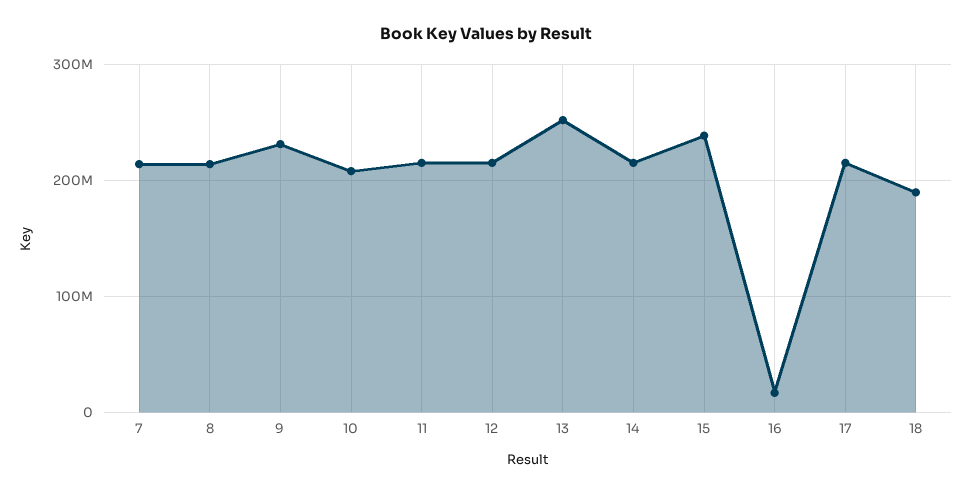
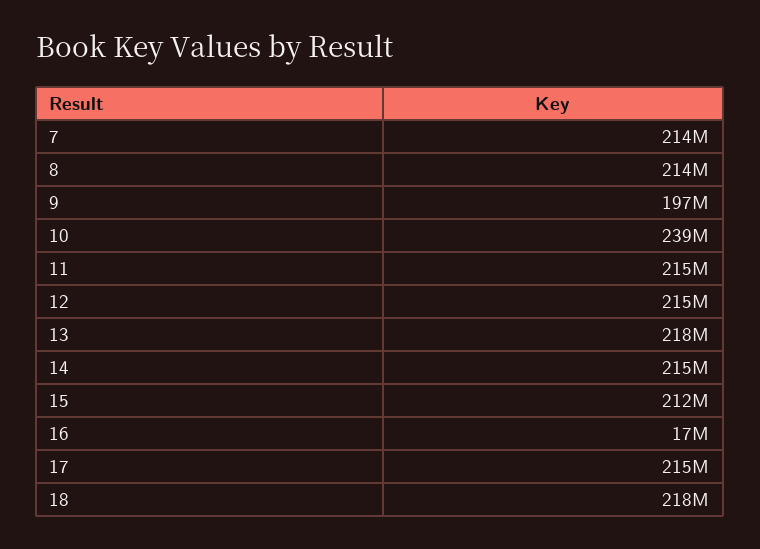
  {
    "7": 214000000,
    "8": 214000000,
-   "9": 230000000,
+   "9": 197000000,
-   "10": 210000000,
+   "10": 239000000,
    "11": 215000000,
    "12": 215000000,
-   "13": 250000000,
+   "13": 218000000,
    "14": 215000000,
-   "15": 240000000,
+   "15": 212000000,
    "16": 17000000,
    "17": 215000000,
-   "18": 190000000
+   "18": 218000000
  }

